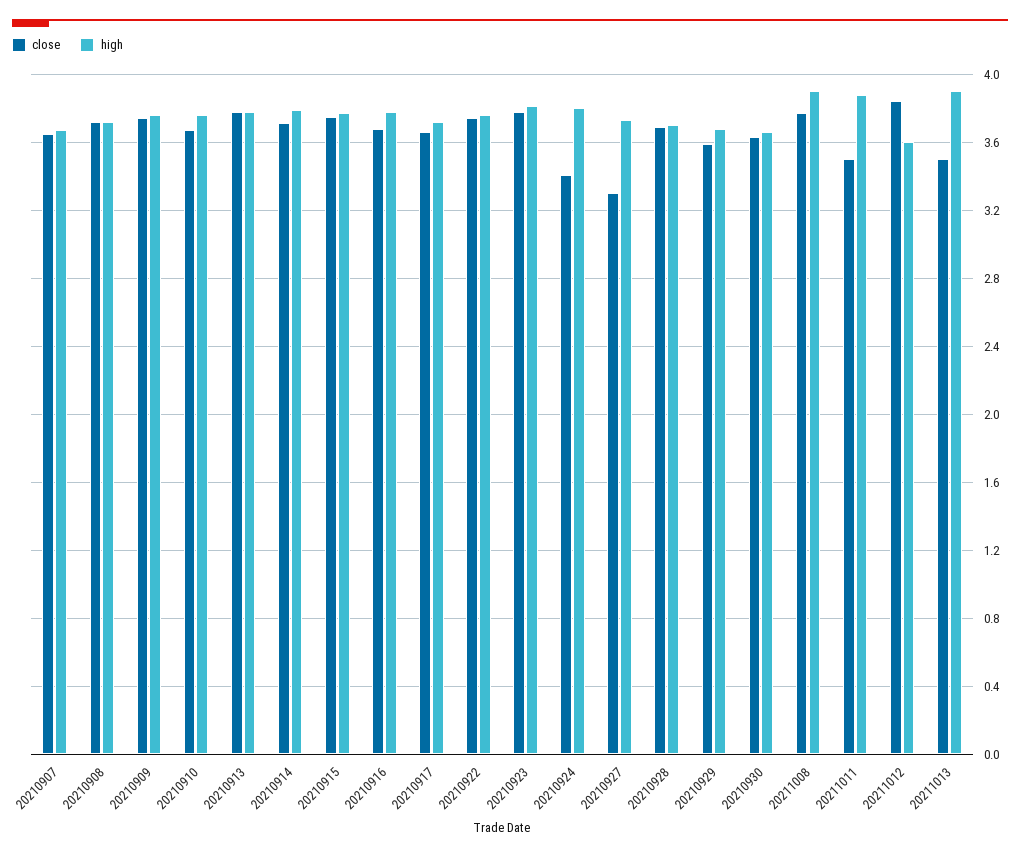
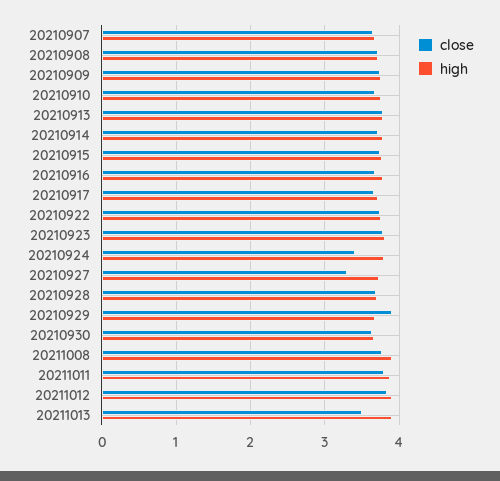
  {
    "close": {
      "20210907": 3.65,
      "20210908": 3.7,
      "20210909": 3.75,
      "20210910": 3.65,
      "20210913": 3.8,
      "20210914": 3.7,
      "20210915": 3.75,
      "20210916": 3.7,
      "20210917": 3.65,
      "20210922": 3.75,
      "20210923": 3.8,
      "20210924": 3.4,
      "20210927": 3.3,
      "20210928": 3.7,
-     "20210929": 3.6,
+     "20210929": 3.9,
      "20210930": 3.65,
      "20211008": 3.75,
-     "20211011": 3.5,
+     "20211011": 3.8,
      "20211012": 3.85,
      "20211013": 3.5
    },
    "high": {
      "20210907": 3.65,
      "20210908": 3.7,
      "20210909": 3.75,
      "20210910": 3.75,
      "20210913": 3.8,
      "20210914": 3.8,
      "20210915": 3.75,
      "20210916": 3.8,
      "20210917": 3.7,
      "20210922": 3.75,
      "20210923": 3.8,
      "20210924": 3.8,
      "20210927": 3.75,
      "20210928": 3.7,
      "20210929": 3.7,
      "20210930": 3.65,
      "20211008": 3.9,
      "20211011": 3.9,
-     "20211012": 3.6,
+     "20211012": 3.9,
      "20211013": 3.9
    }
  }

